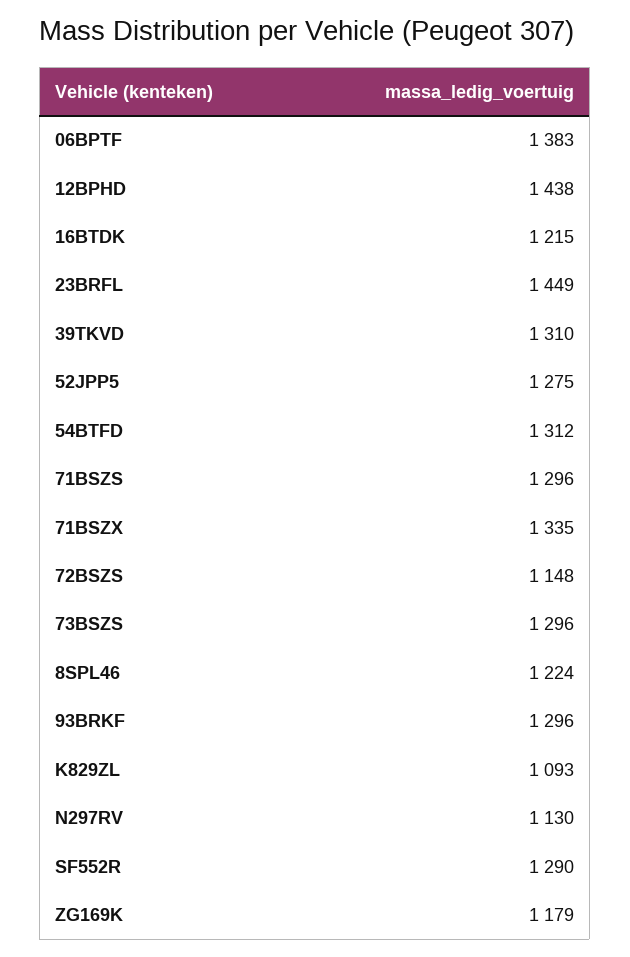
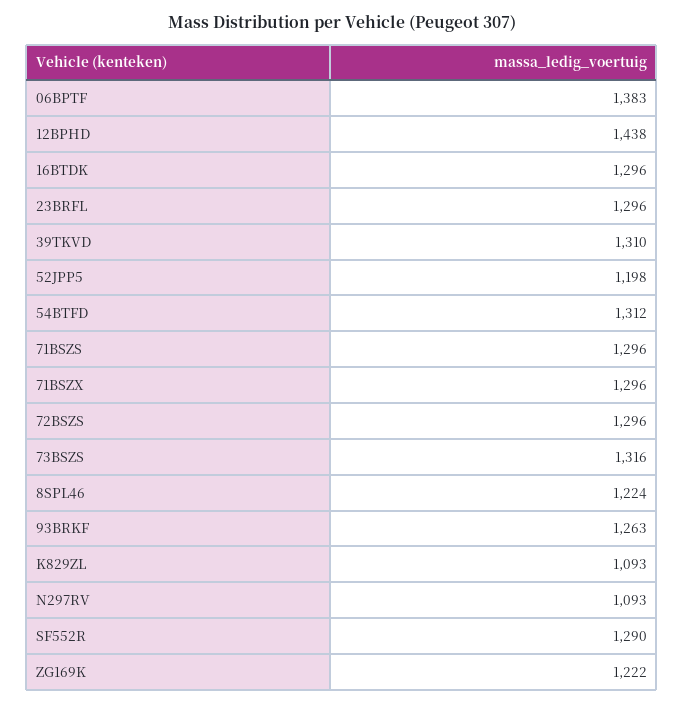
  {
    "06BPTF": 1383,
    "12BPHD": 1438,
-   "16BTDK": 1215,
+   "16BTDK": 1296,
-   "23BRFL": 1449,
+   "23BRFL": 1296,
    "39TKVD": 1310,
-   "52JPP5": 1275,
+   "52JPP5": 1198,
    "54BTFD": 1312,
    "71BSZS": 1296,
-   "71BSZX": 1335,
+   "71BSZX": 1296,
-   "72BSZS": 1148,
+   "72BSZS": 1296,
-   "73BSZS": 1296,
+   "73BSZS": 1316,
    "8SPL46": 1224,
-   "93BRKF": 1296,
+   "93BRKF": 1263,
    "K829ZL": 1093,
-   "N297RV": 1130,
+   "N297RV": 1093,
    "SF552R": 1290,
-   "ZG169K": 1179
+   "ZG169K": 1222
  }

